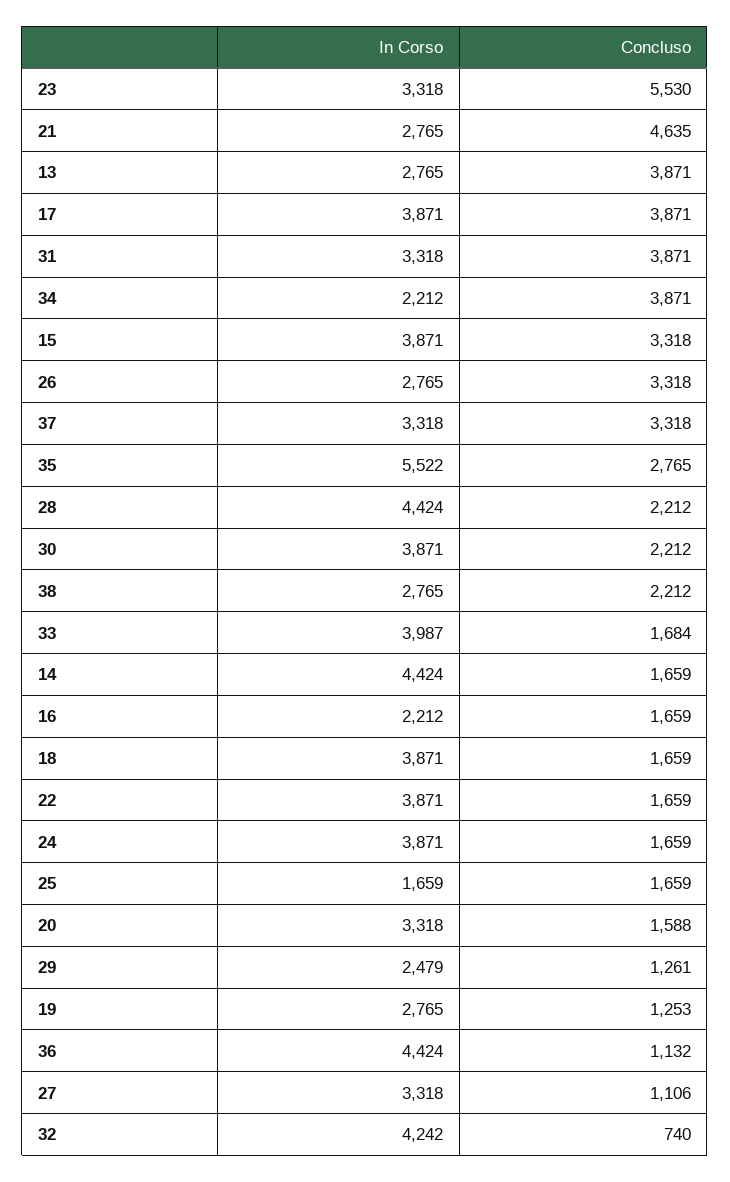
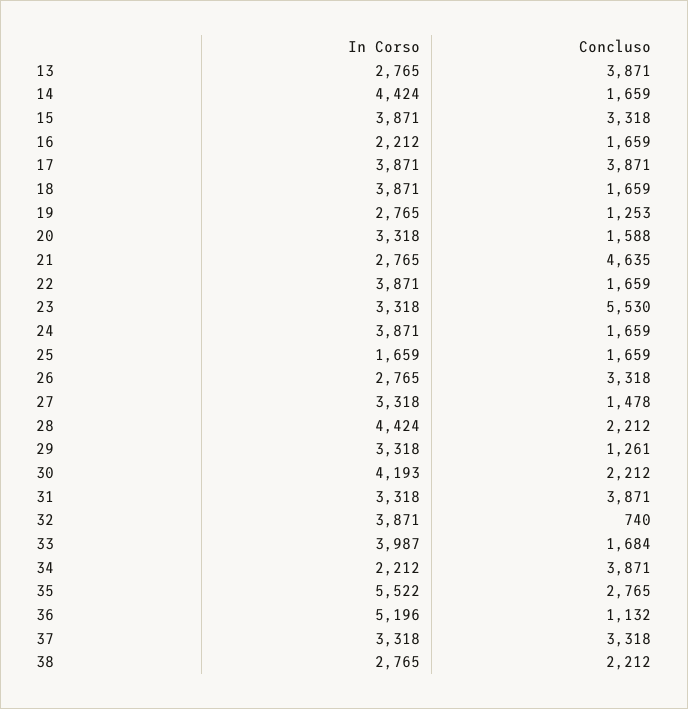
  {
    "In Corso": {
      "23": 3318,
      "21": 2765,
      "13": 2765,
      "17": 3871,
      "31": 3318,
      "34": 2212,
      "15": 3871,
      "26": 2765,
      "37": 3318,
      "35": 5522,
      "28": 4424,
-     "30": 3871,
+     "30": 4193,
      "38": 2765,
      "33": 3987,
      "14": 4424,
      "16": 2212,
      "18": 3871,
      "22": 3871,
      "24": 3871,
      "25": 1659,
      "20": 3318,
-     "29": 2479,
+     "29": 3318,
      "19": 2765,
-     "36": 4424,
+     "36": 5196,
      "27": 3318,
-     "32": 4242
+     "32": 3871
    },
    "Concluso": {
      "23": 5530,
      "21": 4635,
      "13": 3871,
      "17": 3871,
      "31": 3871,
      "34": 3871,
      "15": 3318,
      "26": 3318,
      "37": 3318,
      "35": 2765,
      "28": 2212,
      "30": 2212,
      "38": 2212,
      "33": 1684,
      "14": 1659,
      "16": 1659,
      "18": 1659,
      "22": 1659,
      "24": 1659,
      "25": 1659,
      "20": 1588,
      "29": 1261,
      "19": 1253,
      "36": 1132,
-     "27": 1106,
+     "27": 1478,
      "32": 740
    }
  }

